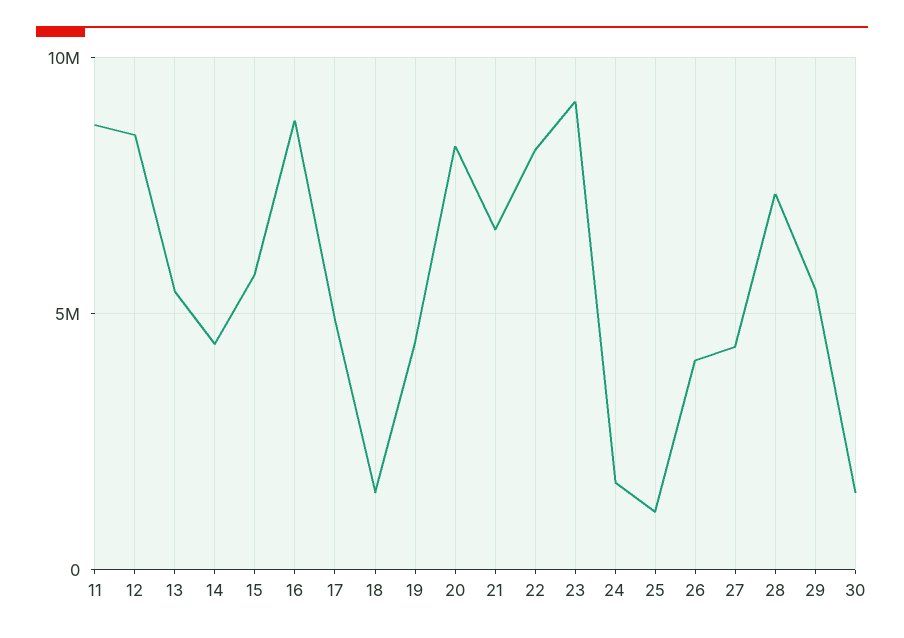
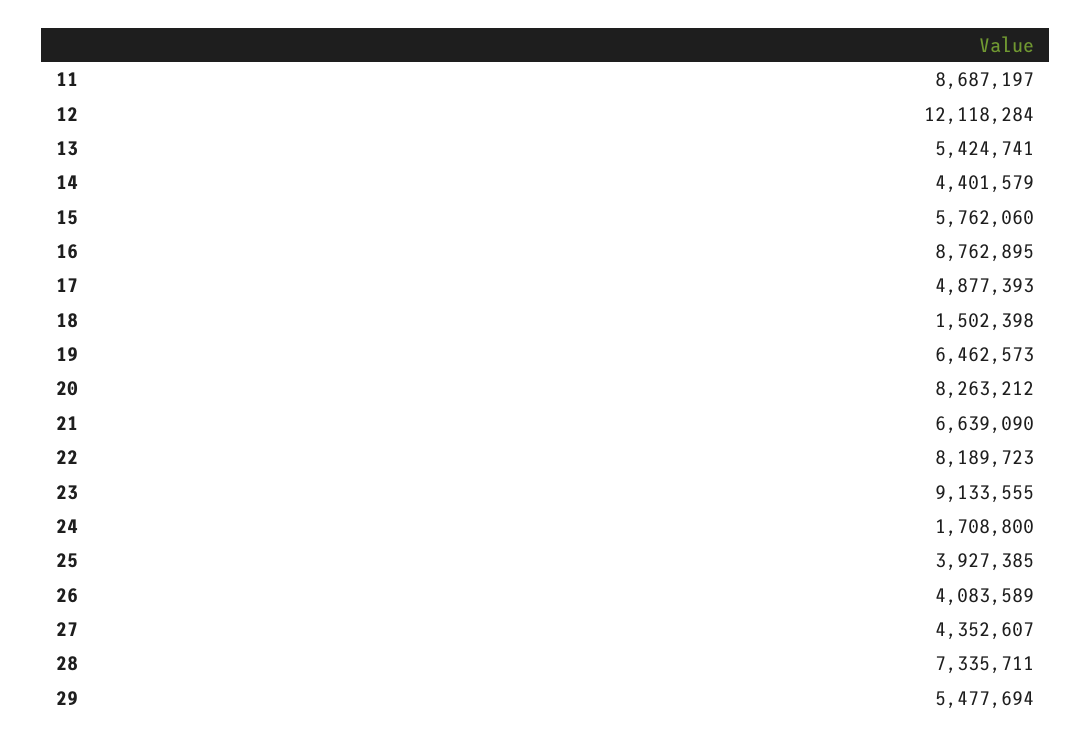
  {
    "11": 8687197,
-   "12": 8500000,
+   "12": 12118284,
    "13": 5424741,
    "14": 4401579,
    "15": 5762060,
    "16": 8762895,
    "17": 4877393,
    "18": 1502398,
-   "19": 4500000,
+   "19": 6462573,
    "20": 8263212,
    "21": 6639090,
    "22": 8189723,
    "23": 9133555,
    "24": 1708800,
-   "25": 1000000,
+   "25": 3927385,
    "26": 4083589,
    "27": 4352607,
    "28": 7335711,
-   "29": 5477694,
+   "29": 5477694
-   "30": 1500000
  }

